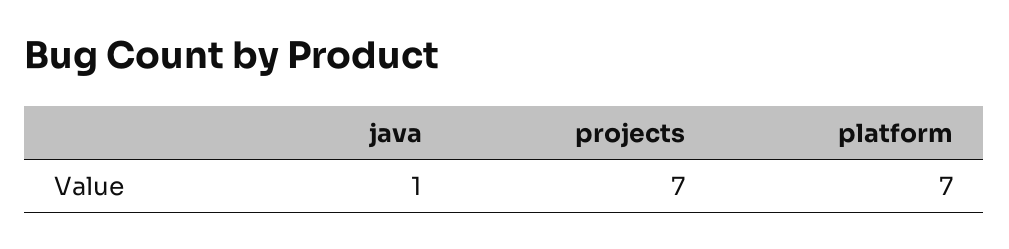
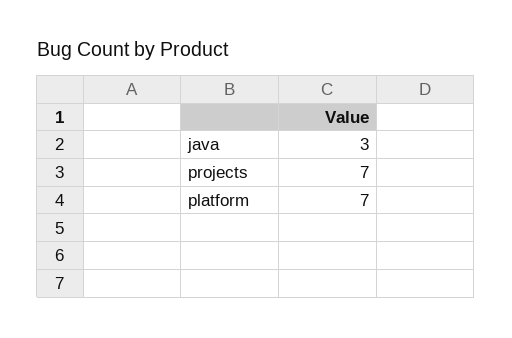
  {
-   "java": 1,
+   "java": 3,
    "projects": 7,
    "platform": 7
  }

